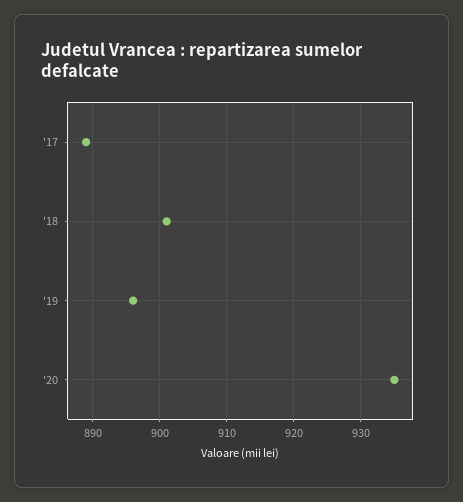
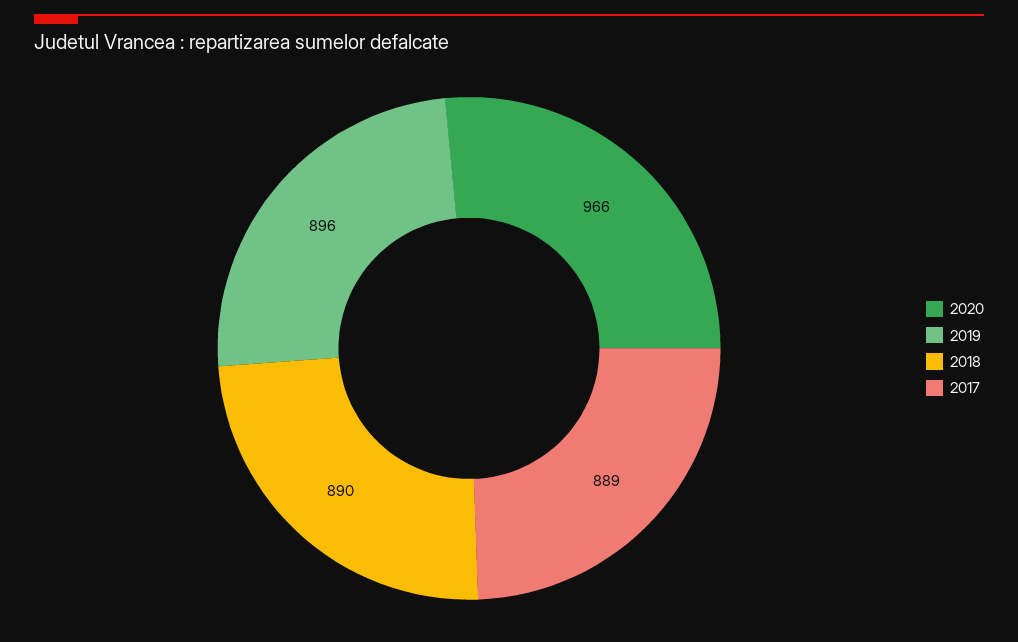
  {
    "'17": 889,
-   "'18": 901,
+   "'18": 890,
    "'19": 896,
-   "'20": 935
+   "'20": 966
  }

